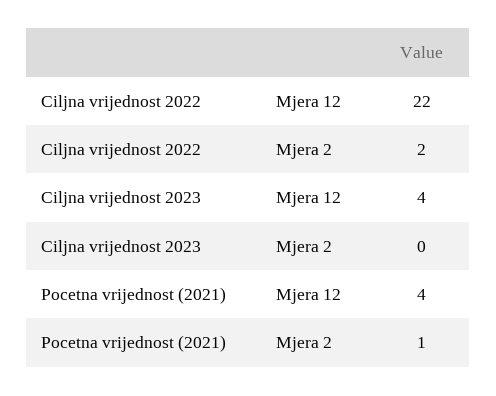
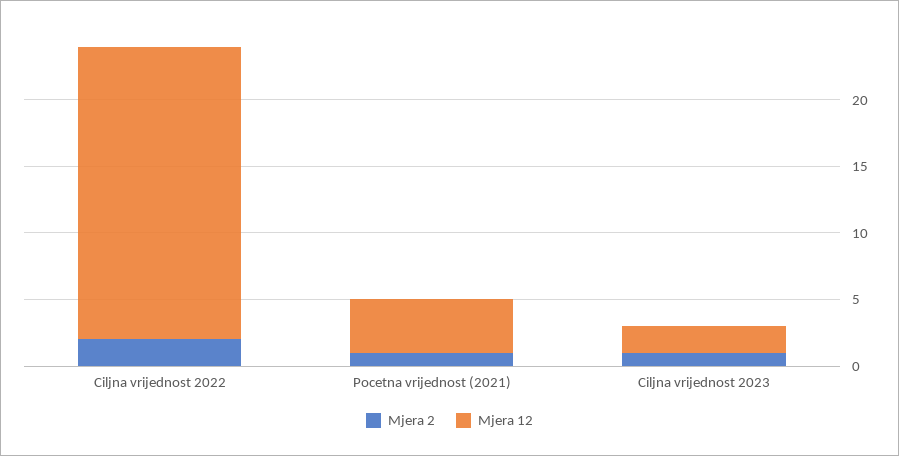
  {
    "Mjera 12": {
      "Ciljna vrijednost 2022": 22,
-     "Ciljna vrijednost 2023": 4,
+     "Ciljna vrijednost 2023": 2,
      "Pocetna vrijednost (2021)": 4
    },
    "Mjera 2": {
      "Ciljna vrijednost 2022": 2,
-     "Ciljna vrijednost 2023": 0,
+     "Ciljna vrijednost 2023": 1,
      "Pocetna vrijednost (2021)": 1
    }
  }

